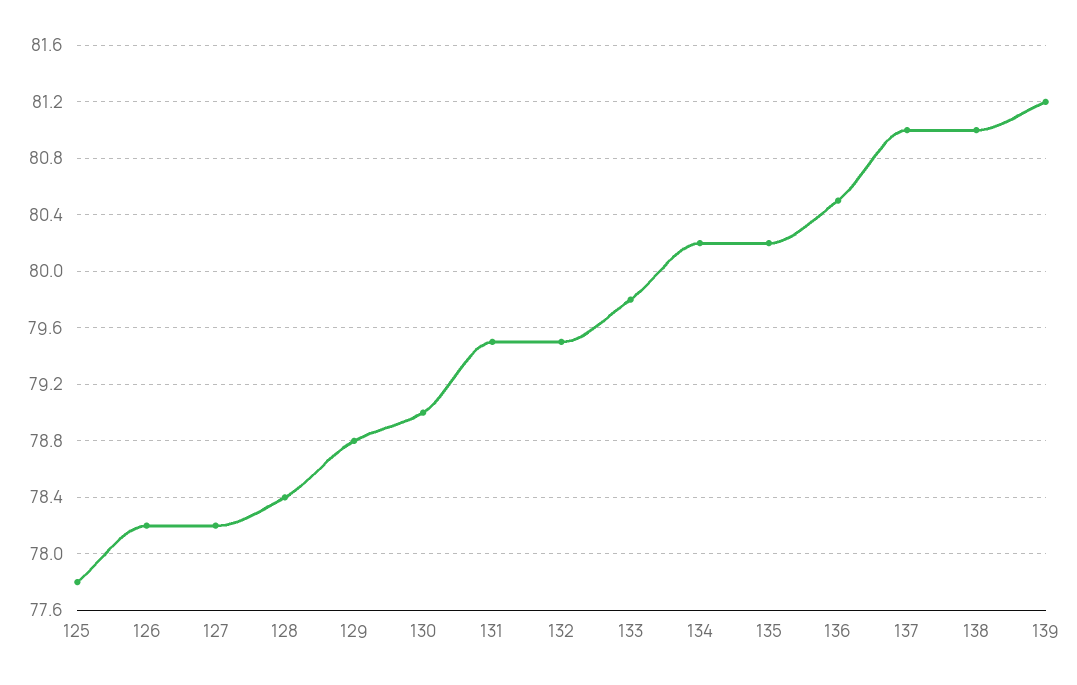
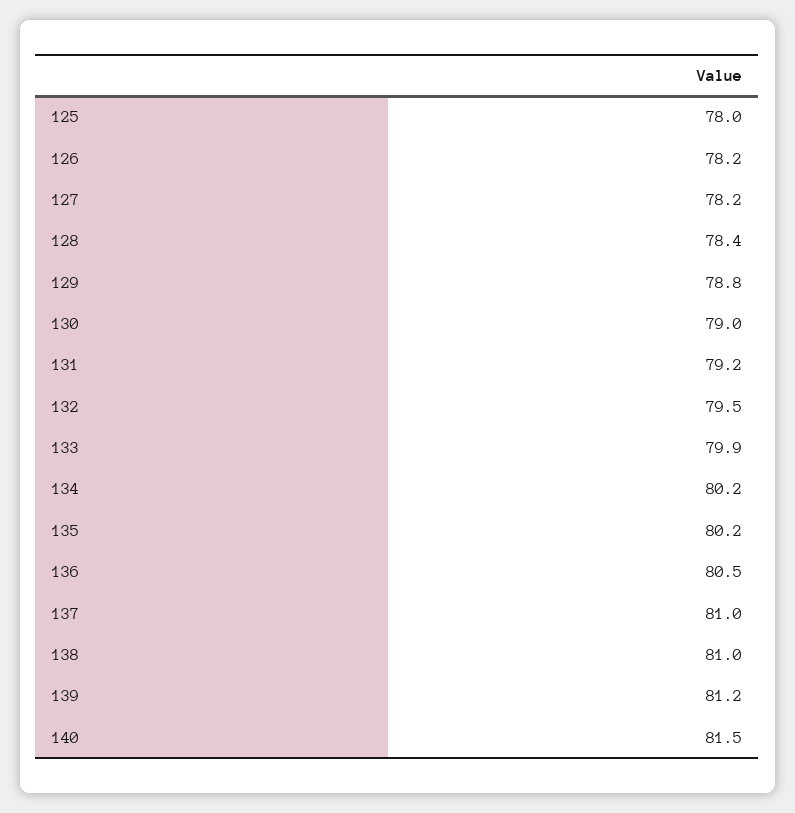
  {
-   "125": 77.8,
+   "125": 78,
    "126": 78.2,
    "127": 78.2,
    "128": 78.4,
    "129": 78.8,
    "130": 79,
-   "131": 79.5,
+   "131": 79.2,
    "132": 79.5,
-   "133": 79.8,
+   "133": 79.9,
    "134": 80.2,
    "135": 80.2,
    "136": 80.5,
    "137": 81,
    "138": 81,
-   "139": 81.2
+   "139": 81.2,
+   "140": 81.5
  }

